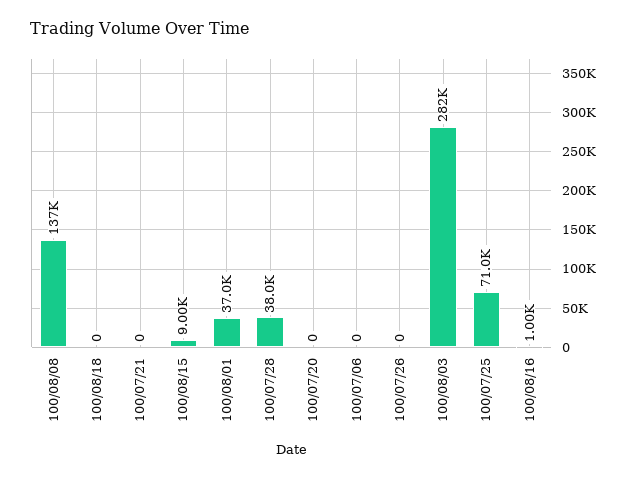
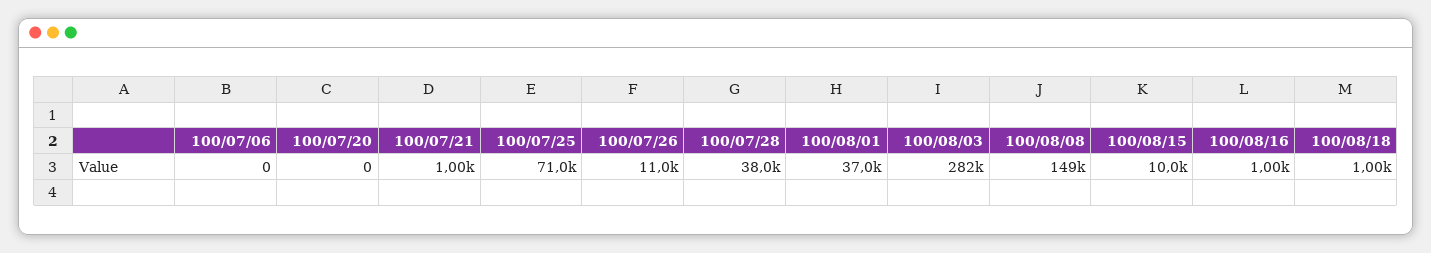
  {
-   "100/08/08": 137000,
+   "100/08/08": 149000,
-   "100/08/18": 0,
+   "100/08/18": 1000,
-   "100/07/21": 0,
+   "100/07/21": 1000,
-   "100/08/15": 9000,
+   "100/08/15": 10000,
    "100/08/01": 37000,
    "100/07/28": 38000,
    "100/07/20": 0,
    "100/07/06": 0,
-   "100/07/26": 0,
+   "100/07/26": 11000,
    "100/08/03": 282000,
    "100/07/25": 71000,
    "100/08/16": 1000
  }

